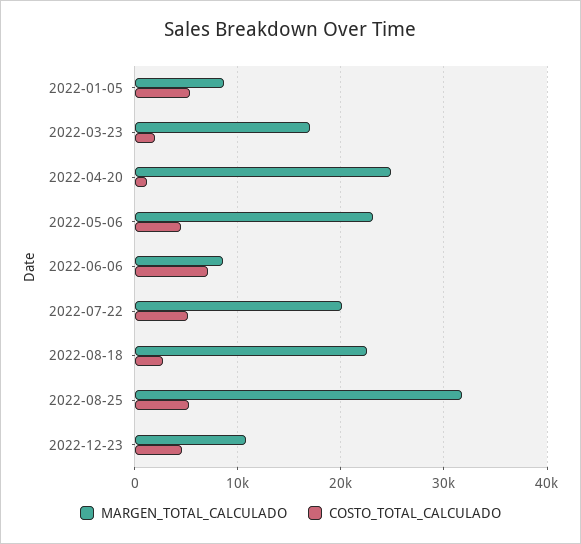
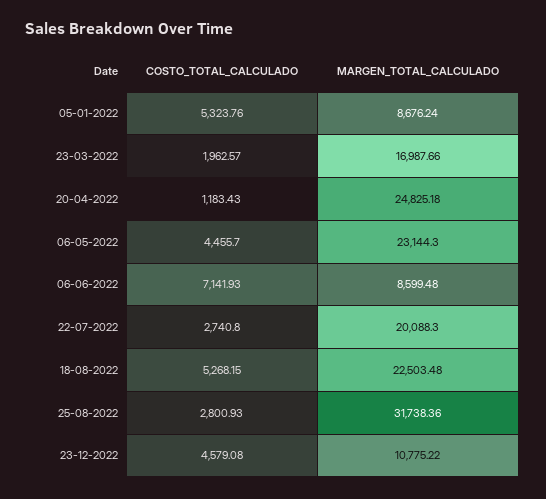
  {
    "MARGEN_TOTAL_CALCULADO": {
      "2022-01-05": 8676.24,
      "2022-03-23": 16987.66,
      "2022-04-20": 24825.18,
      "2022-05-06": 23144.3,
      "2022-06-06": 8599.48,
      "2022-07-22": 20088.3,
      "2022-08-18": 22503.48,
      "2022-08-25": 31738.36,
      "2022-12-23": 10775.22
    },
    "COSTO_TOTAL_CALCULADO": {
      "2022-01-05": 5323.76,
      "2022-03-23": 1962.57,
      "2022-04-20": 1183.43,
      "2022-05-06": 4455.7,
      "2022-06-06": 7141.93,
-     "2022-07-22": 5000,
+     "2022-07-22": 2740.8,
-     "2022-08-18": 3000,
+     "2022-08-18": 5268.15,
-     "2022-08-25": 5000,
+     "2022-08-25": 2800.93,
      "2022-12-23": 4579.08
    }
  }

